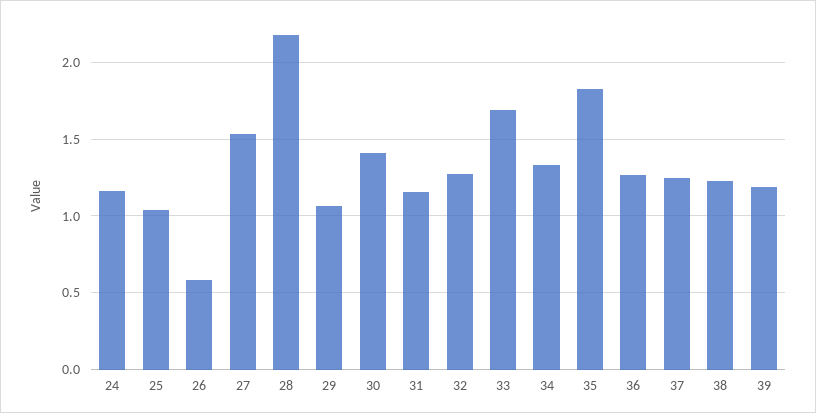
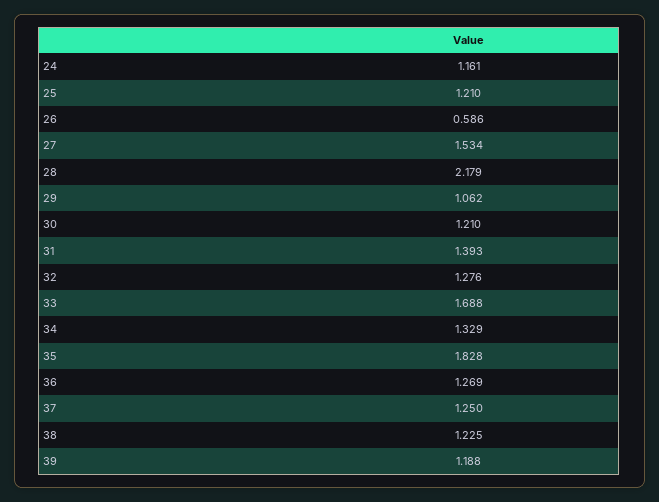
  {
    "24": 1.161,
-   "25": 1.05,
+   "25": 1.21,
    "26": 0.586,
    "27": 1.534,
    "28": 2.179,
    "29": 1.062,
-   "30": 1.4,
+   "30": 1.21,
-   "31": 1.15,
+   "31": 1.393,
    "32": 1.276,
    "33": 1.688,
    "34": 1.329,
    "35": 1.828,
    "36": 1.269,
    "37": 1.25,
    "38": 1.225,
    "39": 1.188
  }

